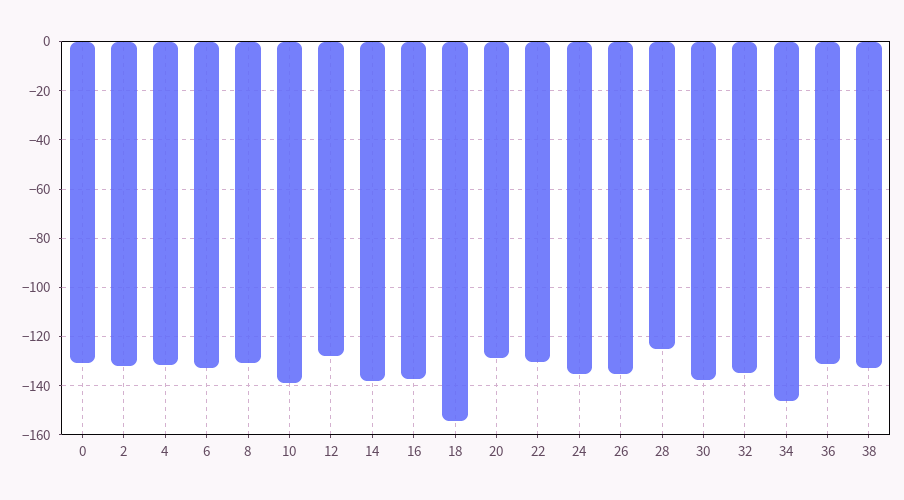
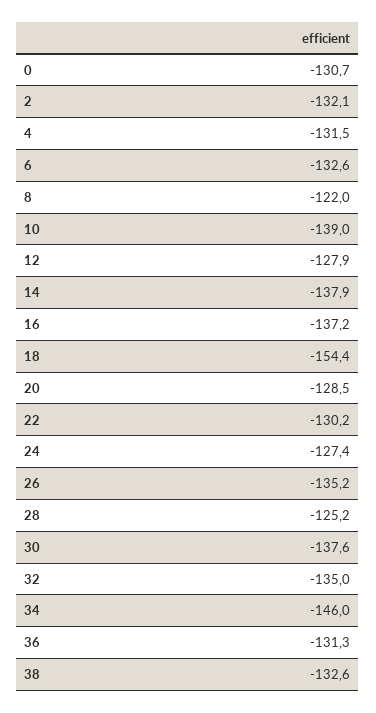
  {
    "0": -130.7,
    "2": -132.1,
    "4": -131.5,
    "6": -132.6,
-   "8": -130,
+   "8": -122,
    "10": -139,
    "12": -127.9,
    "14": -137.9,
    "16": -137.2,
    "18": -154.4,
    "20": -128.5,
    "22": -130.2,
-   "24": -135,
+   "24": -127.4,
    "26": -135.2,
    "28": -125.2,
    "30": -137.6,
    "32": -135,
    "34": -146,
    "36": -131.3,
    "38": -132.6
  }

